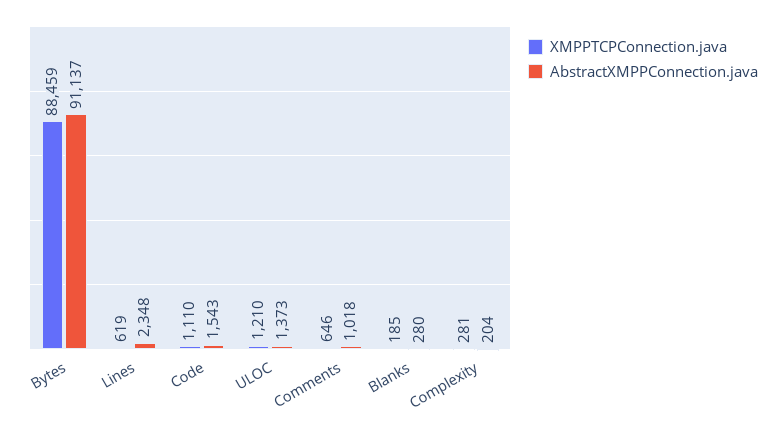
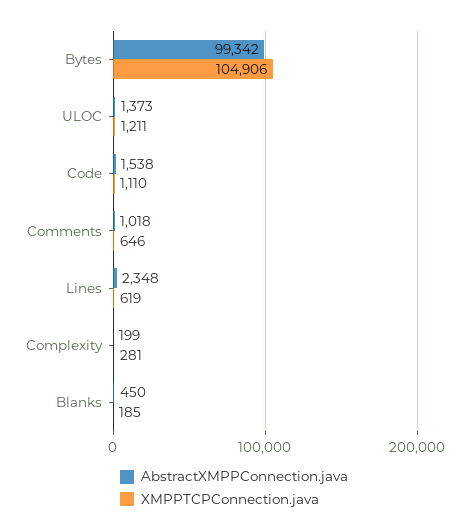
  {
    "XMPPTCPConnection.java": {
-     "Bytes": 88459,
+     "Bytes": 104906,
      "Lines": 619,
      "Code": 1110,
-     "ULOC": 1210,
+     "ULOC": 1211,
      "Comments": 646,
      "Blanks": 185,
      "Complexity": 281
    },
    "AbstractXMPPConnection.java": {
-     "Bytes": 91137,
+     "Bytes": 99342,
      "Lines": 2348,
-     "Code": 1543,
+     "Code": 1538,
      "ULOC": 1373,
      "Comments": 1018,
-     "Blanks": 280,
+     "Blanks": 450,
-     "Complexity": 204
+     "Complexity": 199
    }
  }

